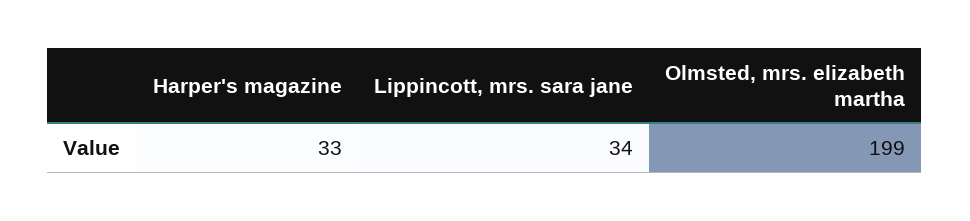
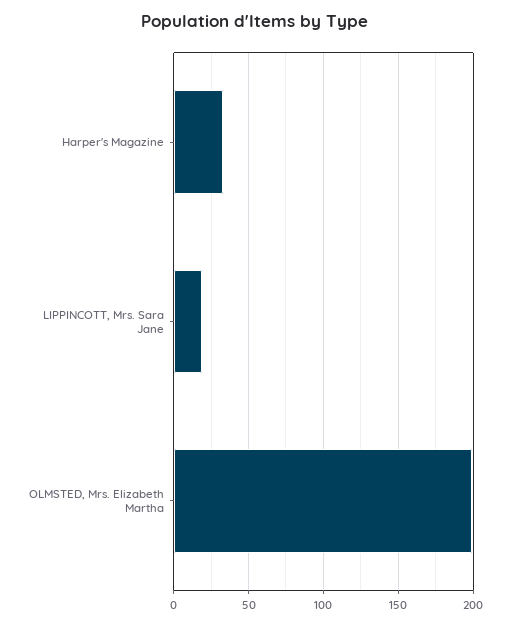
  {
    "Harper's magazine": 33,
-   "Lippincott, mrs. sara jane": 34,
+   "Lippincott, mrs. sara jane": 20,
    "Olmsted, mrs. elizabeth martha": 199
  }

